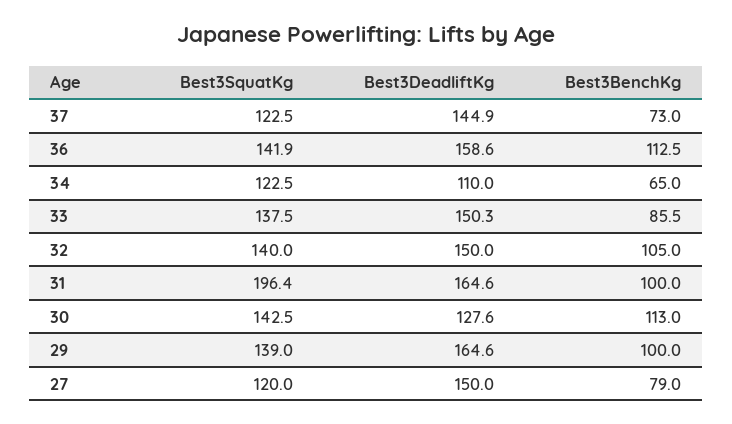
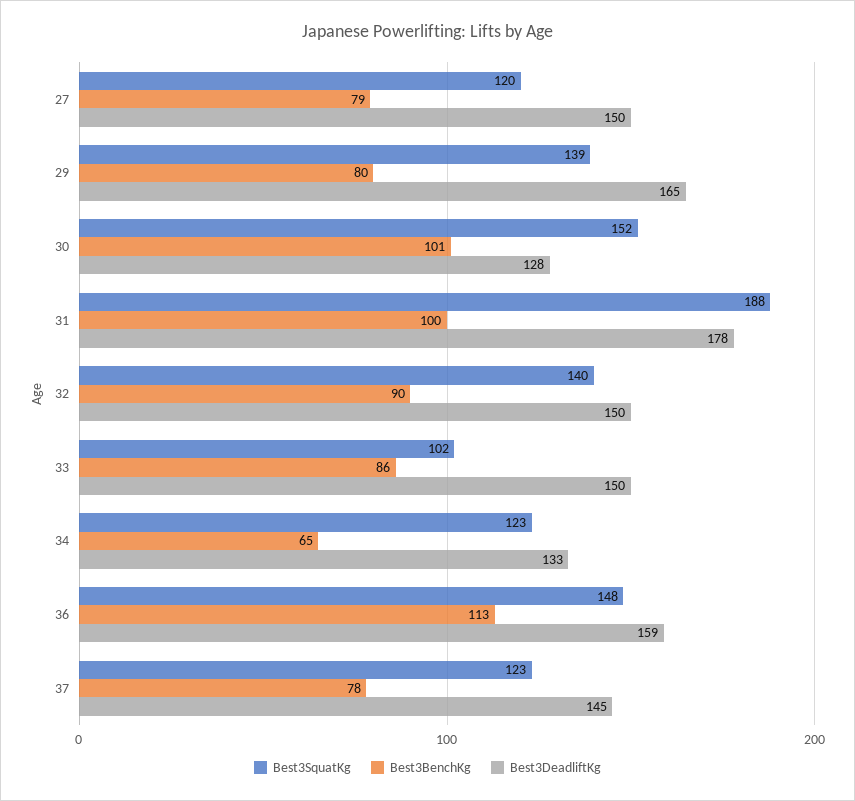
  {
    "Best3SquatKg": {
      "37": 122.5,
-     "36": 141.9,
+     "36": 148,
      "34": 122.5,
-     "33": 137.5,
+     "33": 102,
      "32": 140,
-     "31": 196.4,
+     "31": 188,
-     "30": 142.5,
+     "30": 152,
      "29": 139,
      "27": 120
    },
    "Best3DeadliftKg": {
      "37": 144.9,
      "36": 158.6,
-     "34": 110,
+     "34": 133,
      "33": 150.3,
      "32": 150,
-     "31": 164.6,
+     "31": 178,
      "30": 127.6,
      "29": 164.6,
      "27": 150
    },
    "Best3BenchKg": {
-     "37": 73,
+     "37": 78,
      "36": 112.5,
      "34": 65,
      "33": 85.5,
-     "32": 105,
+     "32": 90,
      "31": 100,
-     "30": 113,
+     "30": 101,
-     "29": 100,
+     "29": 80,
      "27": 79
    }
  }

